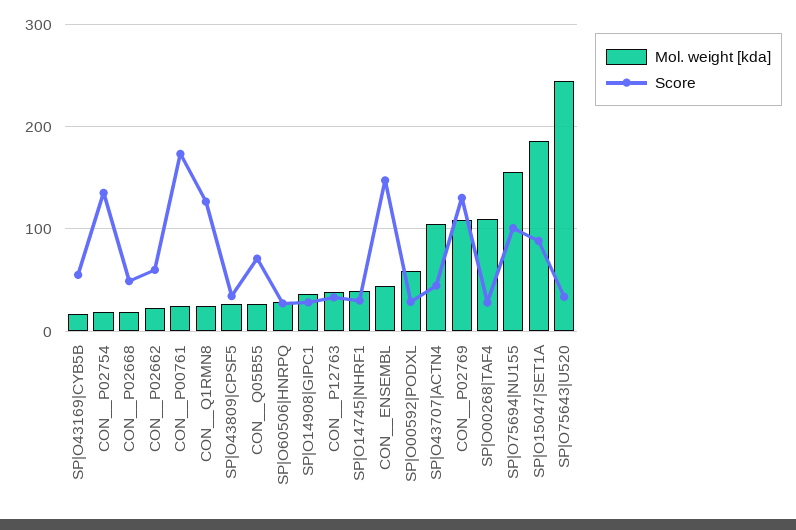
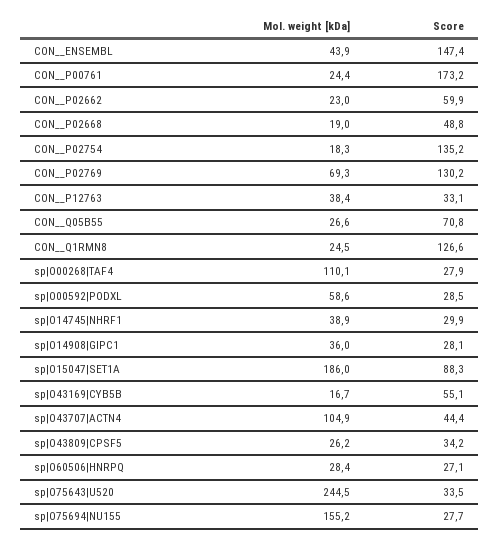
  {
    "Mol. weight [kda]": {
      "SP|O43169|CYB5B": 16.7,
      "CON__P02754": 18.3,
      "CON__P02668": 19,
      "CON__P02662": 23,
      "CON__P00761": 24.4,
      "CON__Q1RMN8": 24.5,
      "SP|O43809|CPSF5": 26.2,
      "CON__Q05B55": 26.6,
      "SP|O60506|HNRPQ": 28.4,
      "SP|O14908|GIPC1": 36,
      "CON__P12763": 38.4,
      "SP|O14745|NHRF1": 38.9,
      "CON__ENSEMBL": 43.9,
      "SP|O00592|PODXL": 58.6,
      "SP|O43707|ACTN4": 104.9,
-     "CON__P02769": 110,
+     "CON__P02769": 69.3,
      "SP|O00268|TAF4": 110.1,
      "SP|O75694|NU155": 155.2,
      "SP|O15047|SET1A": 186,
      "SP|O75643|U520": 244.5
    },
    "Score": {
      "SP|O43169|CYB5B": 55.1,
      "CON__P02754": 135.2,
      "CON__P02668": 48.8,
      "CON__P02662": 59.9,
      "CON__P00761": 173.2,
      "CON__Q1RMN8": 126.6,
      "SP|O43809|CPSF5": 34.2,
      "CON__Q05B55": 70.8,
      "SP|O60506|HNRPQ": 27.1,
      "SP|O14908|GIPC1": 28.1,
      "CON__P12763": 33.1,
      "SP|O14745|NHRF1": 29.9,
      "CON__ENSEMBL": 147.4,
      "SP|O00592|PODXL": 28.5,
      "SP|O43707|ACTN4": 44.4,
      "CON__P02769": 130.2,
      "SP|O00268|TAF4": 27.9,
-     "SP|O75694|NU155": 100,
+     "SP|O75694|NU155": 27.7,
      "SP|O15047|SET1A": 88.3,
      "SP|O75643|U520": 33.5
    }
  }

